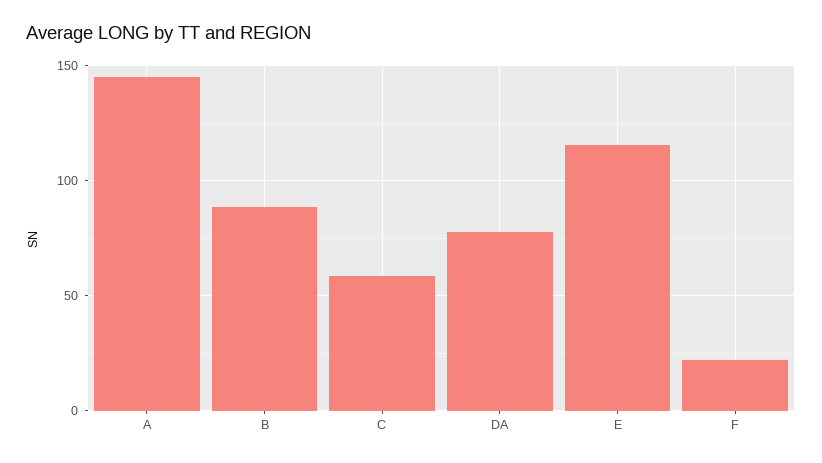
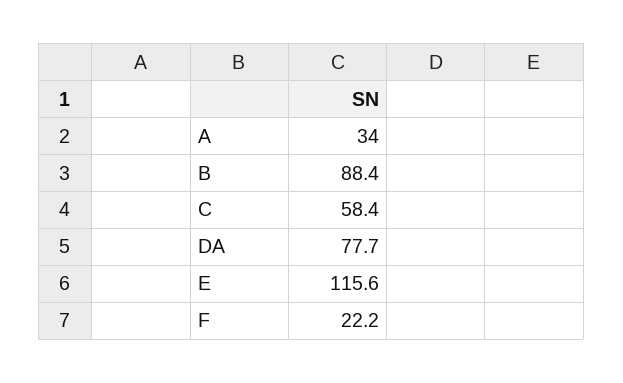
  {
-   "A": 145,
+   "A": 34,
    "B": 88.4,
    "C": 58.4,
    "DA": 77.7,
    "E": 115.6,
    "F": 22.2
  }

